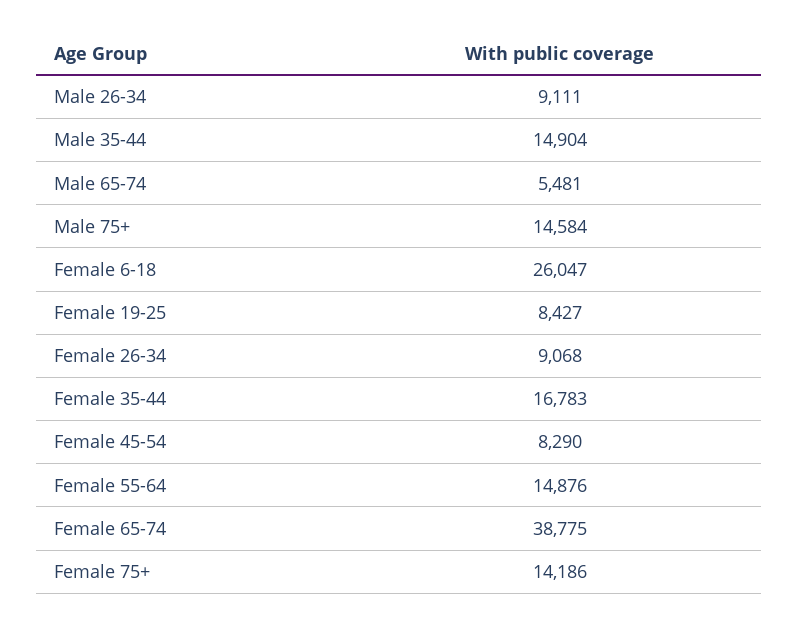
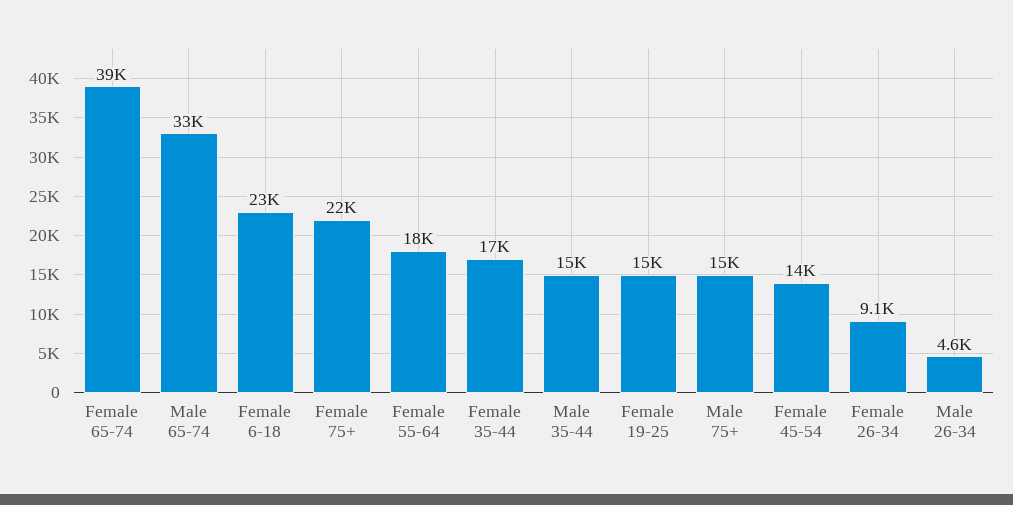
  {
-   "Male 26-34": 9111,
+   "Male 26-34": 4600,
    "Male 35-44": 14904,
-   "Male 65-74": 5481,
+   "Male 65-74": 33000,
    "Male 75+": 14584,
-   "Female 6-18": 26047,
+   "Female 6-18": 23000,
-   "Female 19-25": 8427,
+   "Female 19-25": 15000,
    "Female 26-34": 9068,
    "Female 35-44": 16783,
-   "Female 45-54": 8290,
+   "Female 45-54": 14000,
-   "Female 55-64": 14876,
+   "Female 55-64": 18000,
    "Female 65-74": 38775,
-   "Female 75+": 14186
+   "Female 75+": 22000
  }

